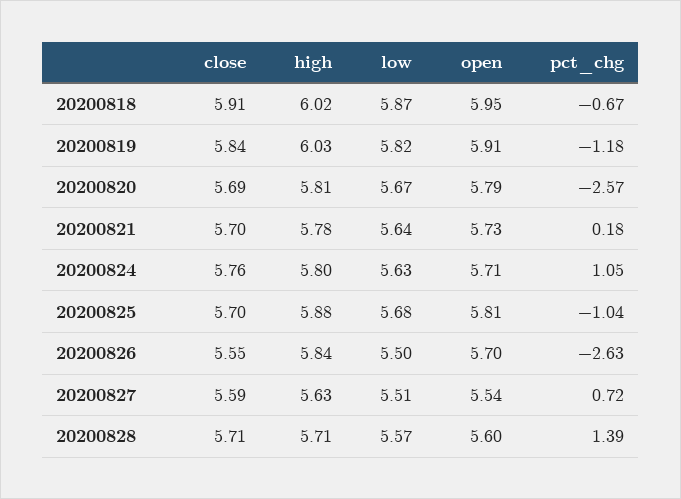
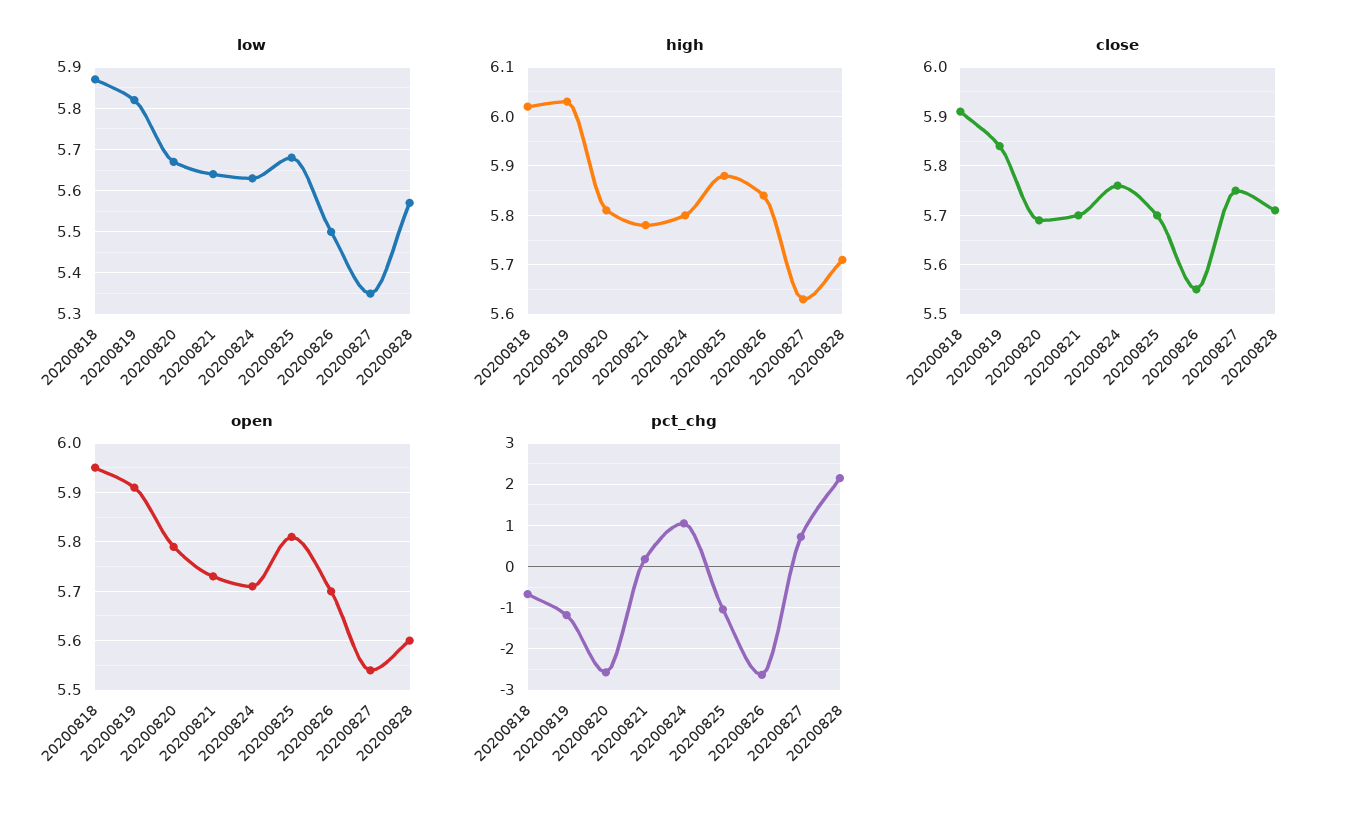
  {
    "close": {
      "20200818": 5.91,
      "20200819": 5.84,
      "20200820": 5.69,
      "20200821": 5.7,
      "20200824": 5.76,
      "20200825": 5.7,
      "20200826": 5.55,
-     "20200827": 5.59,
+     "20200827": 5.75,
      "20200828": 5.71
    },
    "high": {
      "20200818": 6.02,
      "20200819": 6.03,
      "20200820": 5.81,
      "20200821": 5.78,
      "20200824": 5.8,
      "20200825": 5.88,
      "20200826": 5.84,
      "20200827": 5.63,
      "20200828": 5.71
    },
    "low": {
      "20200818": 5.87,
      "20200819": 5.82,
      "20200820": 5.67,
      "20200821": 5.64,
      "20200824": 5.63,
      "20200825": 5.68,
      "20200826": 5.5,
-     "20200827": 5.51,
+     "20200827": 5.35,
      "20200828": 5.57
    },
    "open": {
      "20200818": 5.95,
      "20200819": 5.91,
      "20200820": 5.79,
      "20200821": 5.73,
      "20200824": 5.71,
      "20200825": 5.81,
      "20200826": 5.7,
      "20200827": 5.54,
      "20200828": 5.6
    },
    "pct_chg": {
      "20200818": -0.67,
      "20200819": -1.18,
      "20200820": -2.57,
      "20200821": 0.18,
      "20200824": 1.05,
      "20200825": -1.04,
      "20200826": -2.63,
      "20200827": 0.72,
-     "20200828": 1.39
+     "20200828": 2.2
    }
  }

